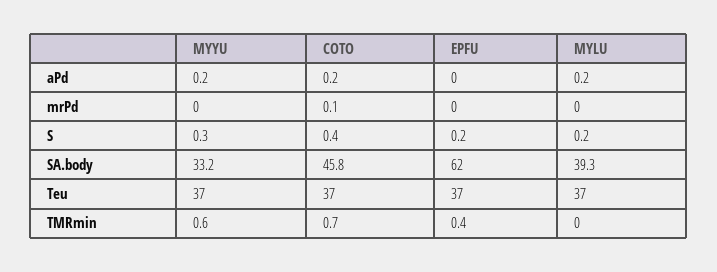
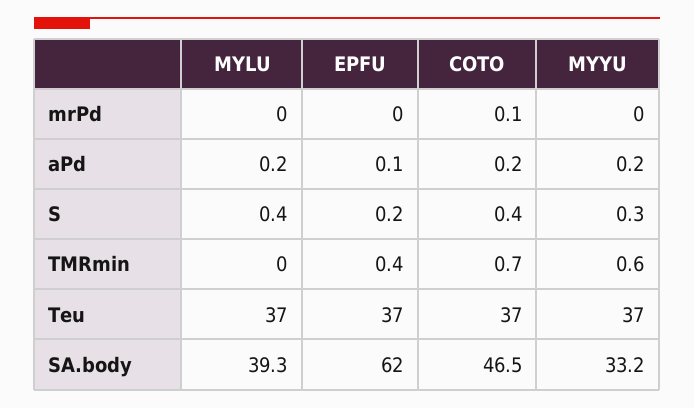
  {
    "MYYU": {
      "aPd": 0.2,
      "mrPd": 0,
      "S": 0.3,
      "SA.body": 33.2,
      "Teu": 37,
      "TMRmin": 0.6
    },
    "COTO": {
      "aPd": 0.2,
      "mrPd": 0.1,
      "S": 0.4,
-     "SA.body": 45.8,
+     "SA.body": 46.5,
      "Teu": 37,
      "TMRmin": 0.7
    },
    "EPFU": {
-     "aPd": 0,
+     "aPd": 0.1,
      "mrPd": 0,
      "S": 0.2,
      "SA.body": 62,
      "Teu": 37,
      "TMRmin": 0.4
    },
    "MYLU": {
      "aPd": 0.2,
      "mrPd": 0,
-     "S": 0.2,
+     "S": 0.4,
      "SA.body": 39.3,
      "Teu": 37,
      "TMRmin": 0
    }
  }

